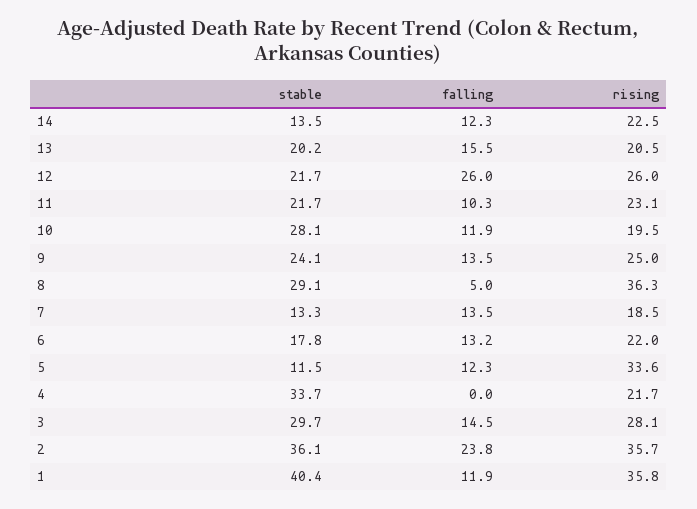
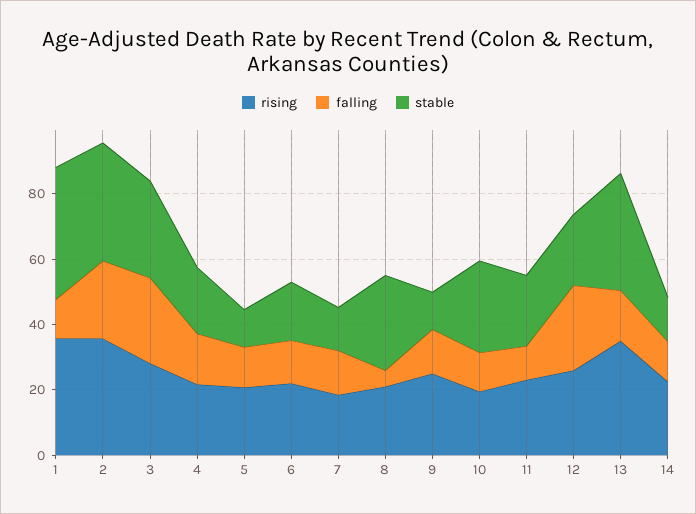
  {
    "stable": {
      "14": 13.5,
-     "13": 20.2,
+     "13": 35,
      "12": 21.7,
      "11": 21.7,
      "10": 28.1,
-     "9": 24.1,
+     "9": 10,
      "8": 29.1,
      "7": 13.3,
      "6": 17.8,
      "5": 11.5,
-     "4": 33.7,
+     "4": 20,
      "3": 29.7,
      "2": 36.1,
      "1": 40.4
    },
    "falling": {
      "14": 12.3,
      "13": 15.5,
      "12": 26,
      "11": 10.3,
      "10": 11.9,
      "9": 13.5,
      "8": 5,
      "7": 13.5,
      "6": 13.2,
      "5": 12.3,
-     "4": 0,
+     "4": 15,
-     "3": 14.5,
+     "3": 25,
      "2": 23.8,
      "1": 11.9
    },
    "rising": {
      "14": 22.5,
-     "13": 20.5,
+     "13": 35,
      "12": 26,
      "11": 23.1,
      "10": 19.5,
      "9": 25,
-     "8": 36.3,
+     "8": 20,
      "7": 18.5,
      "6": 22,
-     "5": 33.6,
+     "5": 20,
      "4": 21.7,
      "3": 28.1,
      "2": 35.7,
      "1": 35.8
    }
  }

